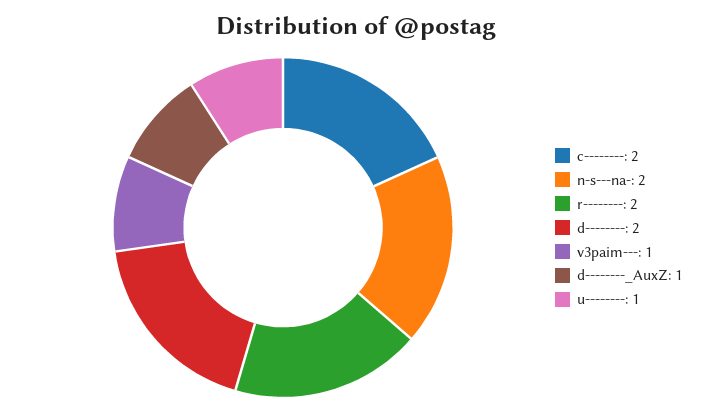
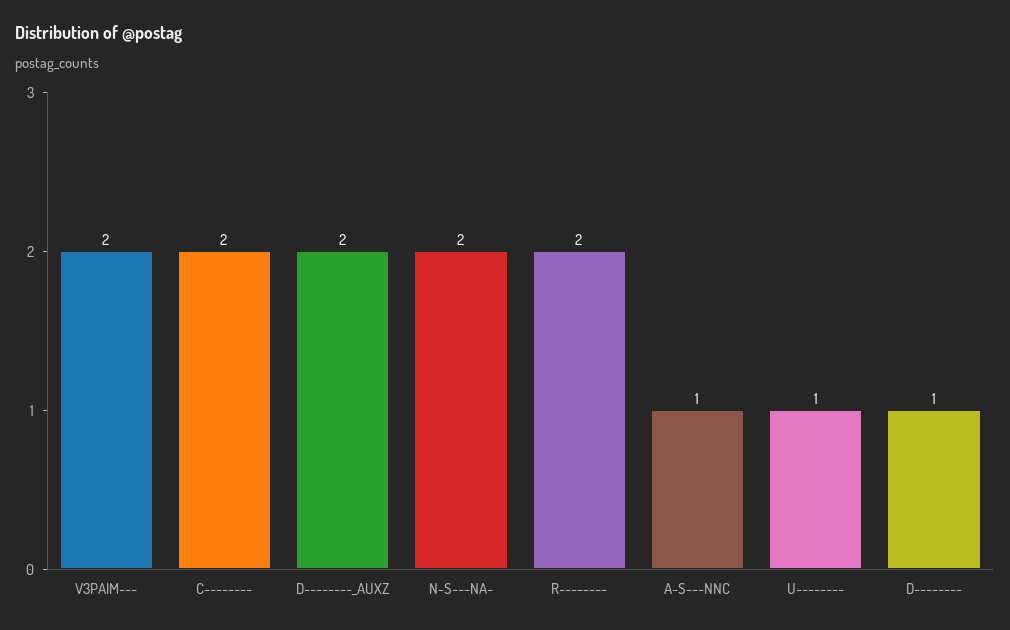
  {
    "c--------": 2,
    "n-s---na-": 2,
    "r--------": 2,
-   "d--------": 2,
+   "d--------": 1,
-   "v3paim---": 1,
+   "v3paim---": 2,
-   "d--------_AuxZ": 1,
+   "d--------_AuxZ": 2,
-   "u--------": 1
+   "u--------": 1,
+   "A-S---NNC": 1
  }

